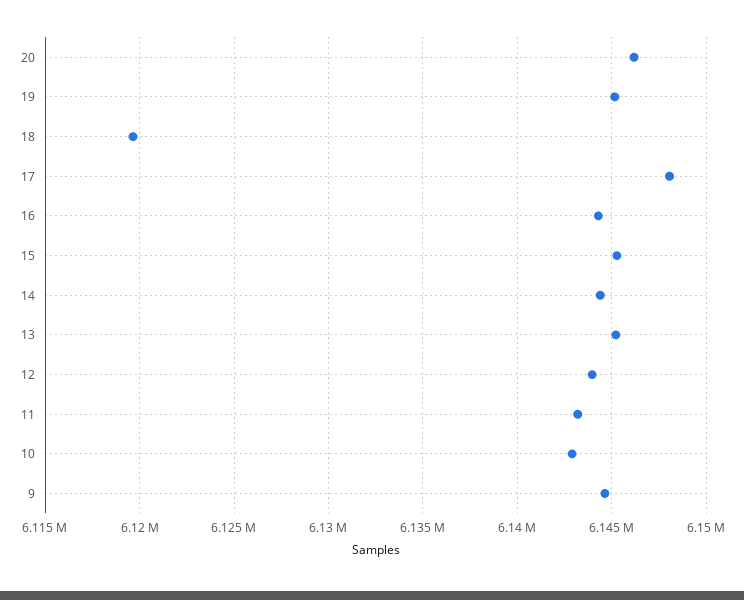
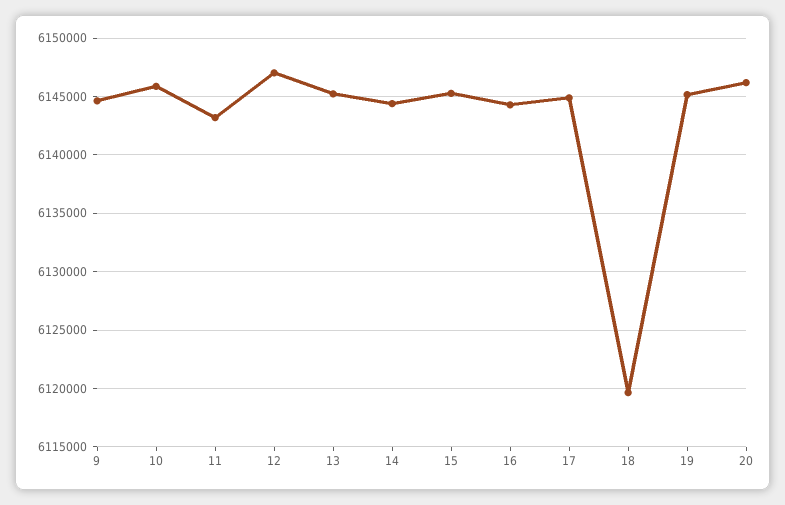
  {
    "20": 6146000,
    "19": 6145000,
    "18": 6119500,
-   "17": 6148000,
+   "17": 6145000,
    "16": 6144500,
    "15": 6145500,
    "14": 6144500,
    "13": 6145000,
-   "12": 6144000,
+   "12": 6147000,
    "11": 6143000,
-   "10": 6143000,
+   "10": 6146000,
    "9": 6144500
  }

